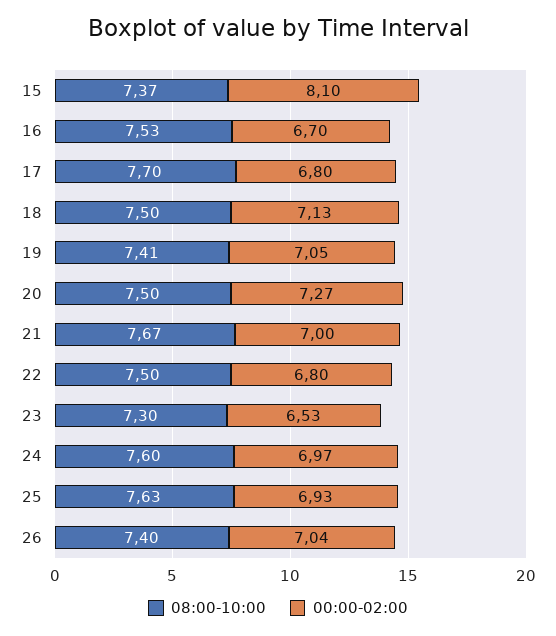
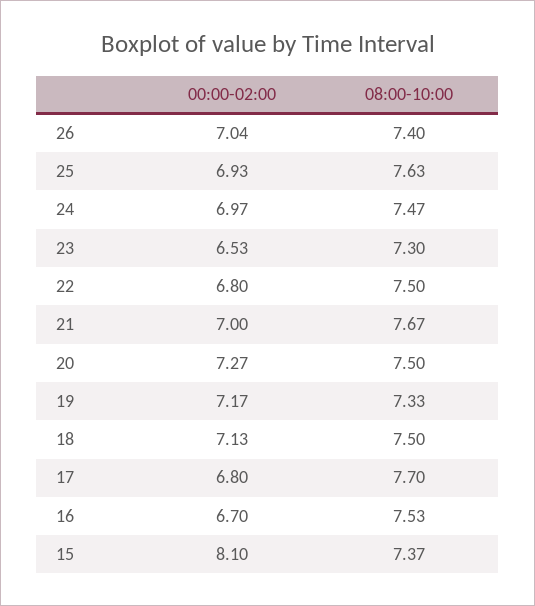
  {
    "08:00-10:00": {
      "15": 7.37,
      "16": 7.53,
      "17": 7.7,
      "18": 7.5,
-     "19": 7.41,
+     "19": 7.33,
      "20": 7.5,
      "21": 7.67,
      "22": 7.5,
      "23": 7.3,
-     "24": 7.6,
+     "24": 7.47,
      "25": 7.63,
      "26": 7.4
    },
    "00:00-02:00": {
      "15": 8.1,
      "16": 6.7,
      "17": 6.8,
      "18": 7.13,
-     "19": 7.05,
+     "19": 7.17,
      "20": 7.27,
      "21": 7,
      "22": 6.8,
      "23": 6.53,
      "24": 6.97,
      "25": 6.93,
      "26": 7.04
    }
  }

